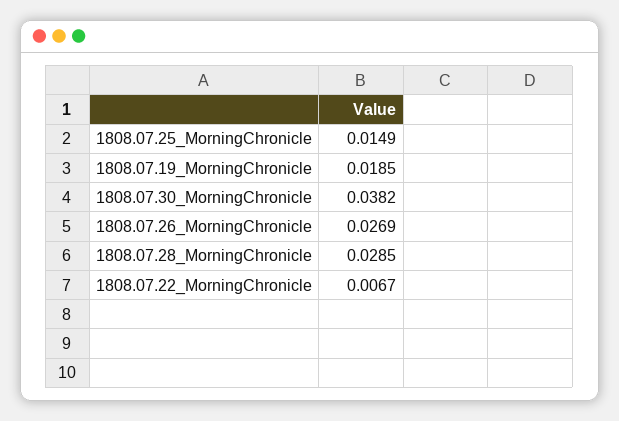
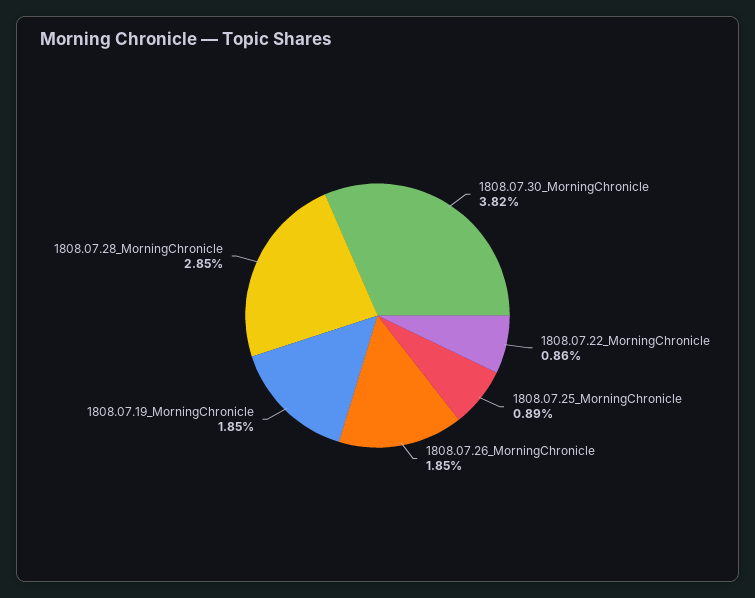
  {
-   "1808.07.25_MorningChronicle": 0.0149,
+   "1808.07.25_MorningChronicle": 0.0089,
    "1808.07.19_MorningChronicle": 0.0185,
    "1808.07.30_MorningChronicle": 0.0382,
-   "1808.07.26_MorningChronicle": 0.0269,
+   "1808.07.26_MorningChronicle": 0.0185,
    "1808.07.28_MorningChronicle": 0.0285,
-   "1808.07.22_MorningChronicle": 0.0067
+   "1808.07.22_MorningChronicle": 0.0086
  }

